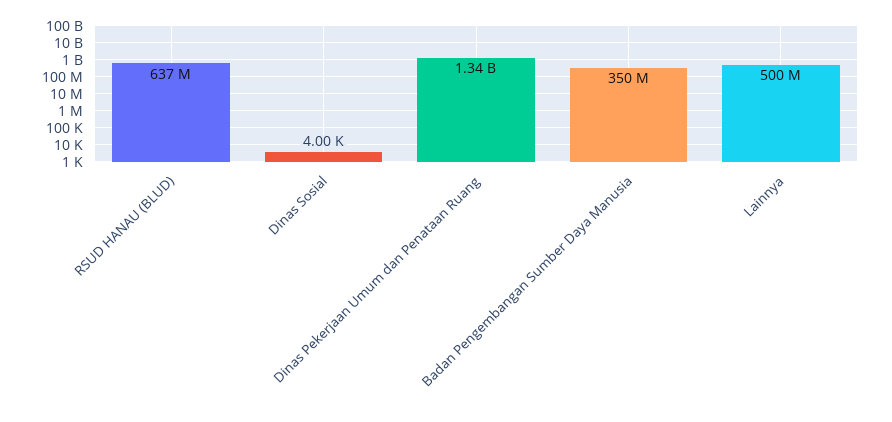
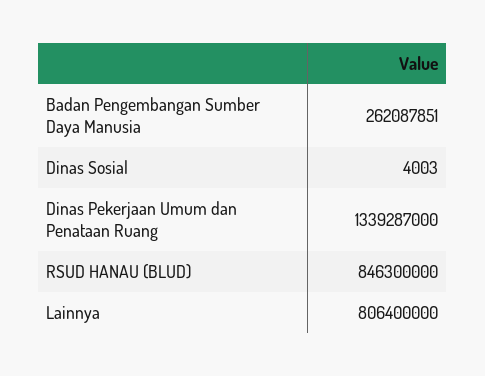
  {
-   "RSUD HANAU (BLUD)": 637000000,
+   "RSUD HANAU (BLUD)": 846300000,
    "Dinas Sosial": 4003,
    "Dinas Pekerjaan Umum dan Penataan Ruang": 1339287000,
-   "Badan Pengembangan Sumber Daya Manusia": 350000000,
+   "Badan Pengembangan Sumber Daya Manusia": 262087851,
-   "Lainnya": 500000000
+   "Lainnya": 806400000
  }

